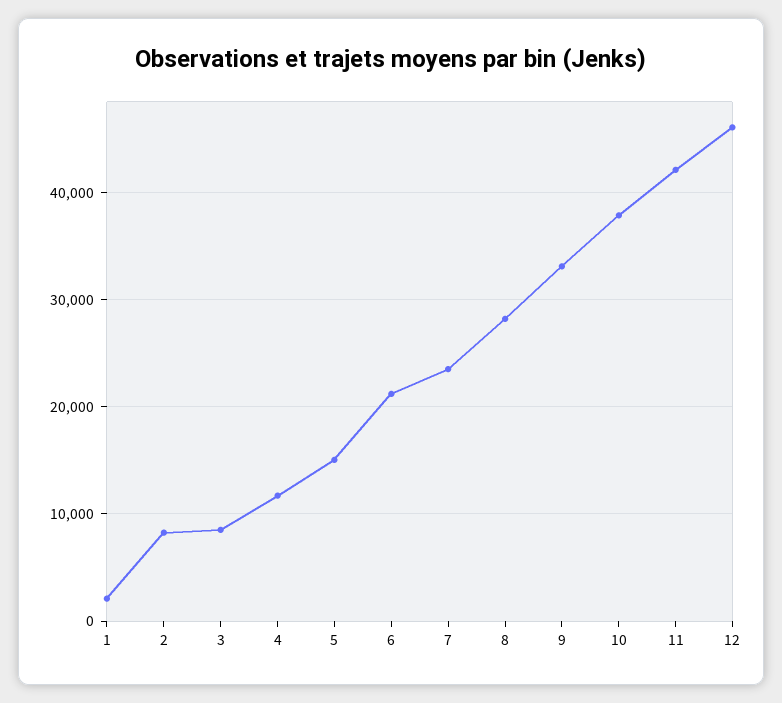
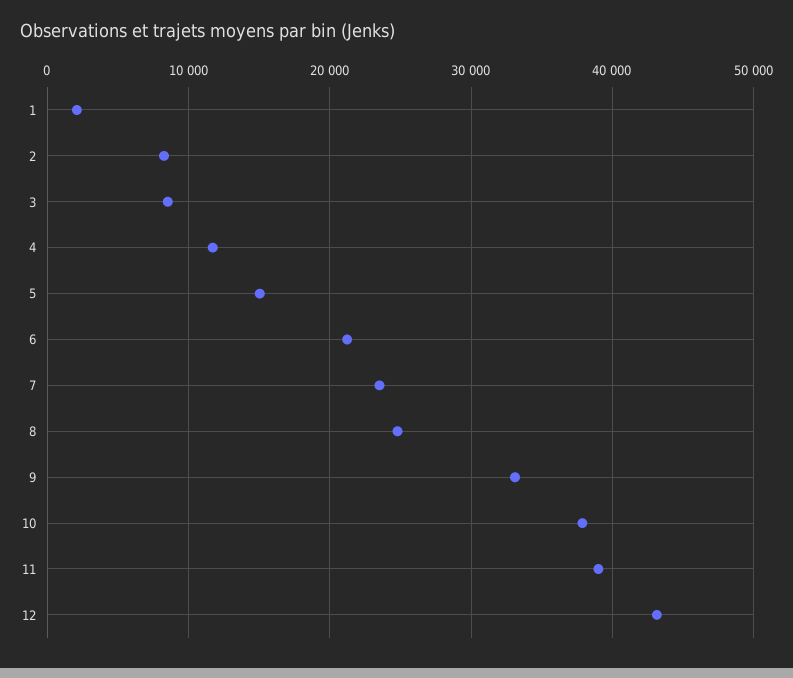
  {
    "1": 2000,
    "2": 8000,
    "3": 9000,
    "4": 12000,
    "5": 15000,
    "6": 21000,
    "7": 24000,
-   "8": 28000,
+   "8": 25000,
    "9": 33000,
    "10": 38000,
-   "11": 42000,
+   "11": 39000,
-   "12": 46000
+   "12": 43000
  }

